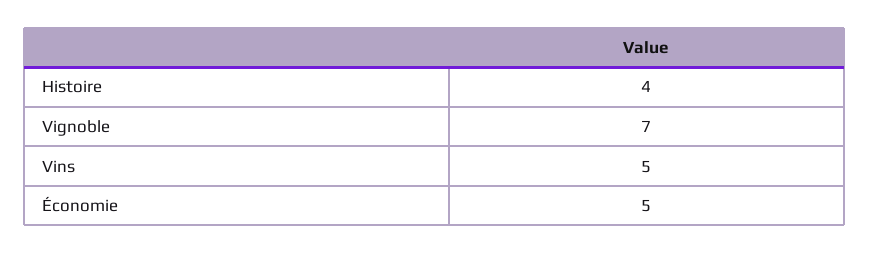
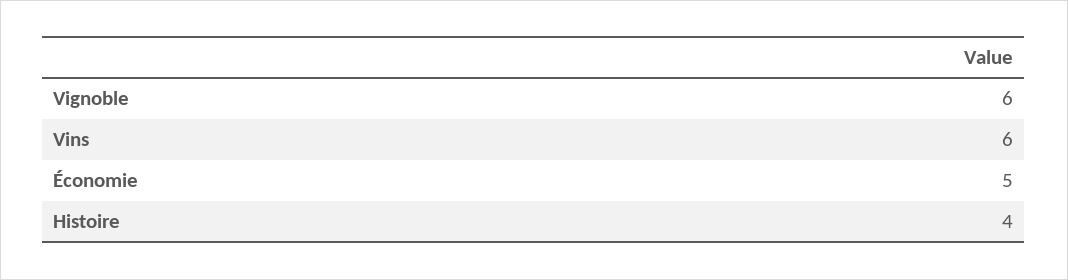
  {
    "Histoire": 4,
-   "Vignoble": 7,
+   "Vignoble": 6,
-   "Vins": 5,
+   "Vins": 6,
    "Économie": 5
  }

